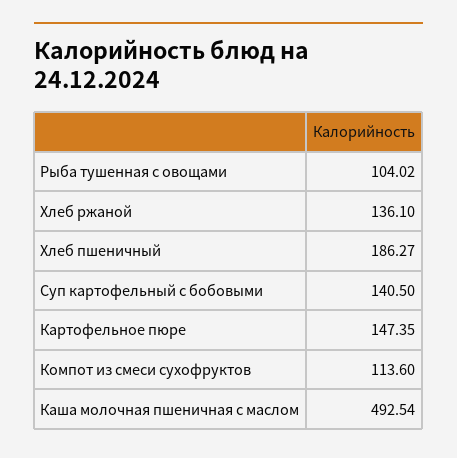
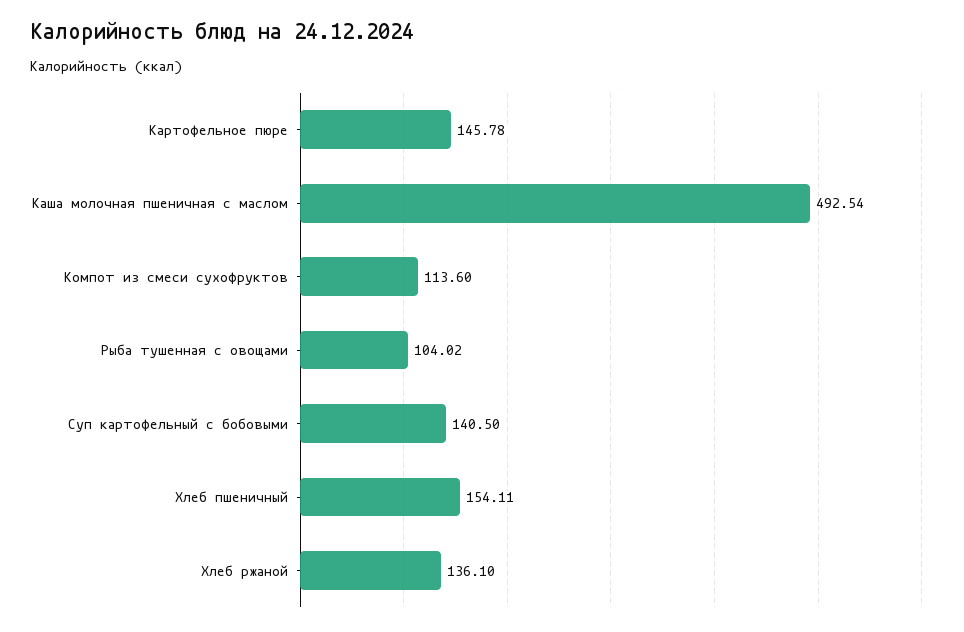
  {
    "Рыба тушенная с овощами": 104.02,
    "Хлеб ржаной": 136.1,
-   "Хлеб пшеничный": 186.27,
+   "Хлеб пшеничный": 154.11,
    "Суп картофельный с бобовыми": 140.5,
-   "Картофельное пюре": 147.35,
+   "Картофельное пюре": 145.78,
    "Компот из смеси сухофруктов": 113.6,
    "Каша молочная пшеничная с маслом": 492.54
  }

